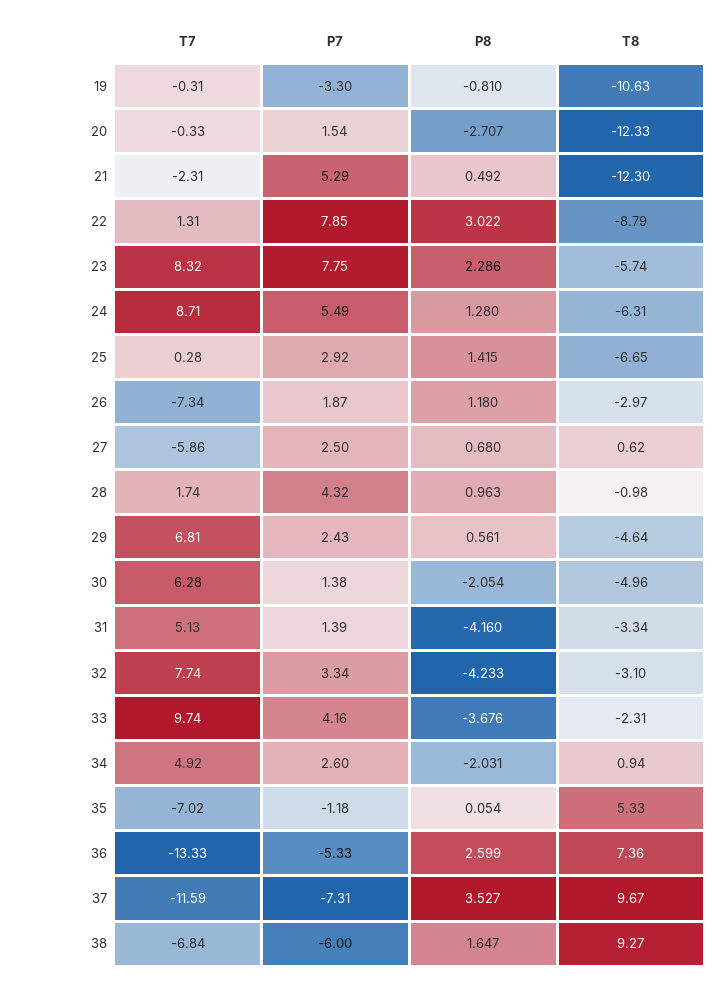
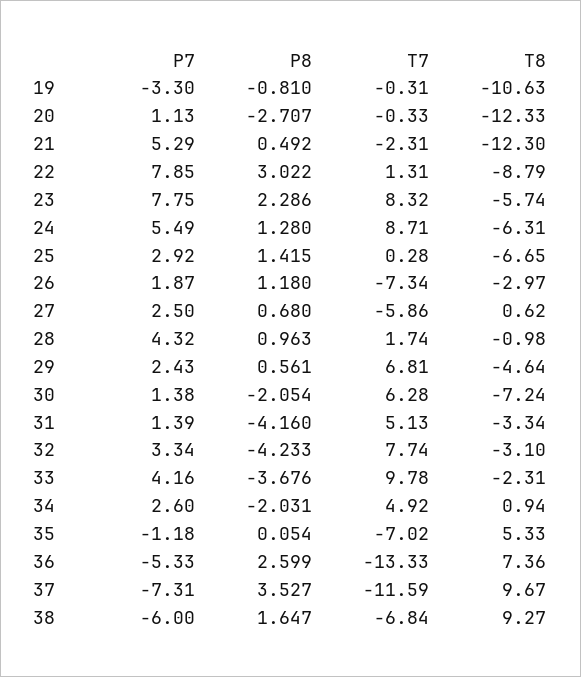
  {
    "T7": {
      "19": -0.31,
      "20": -0.33,
      "21": -2.31,
      "22": 1.31,
      "23": 8.32,
      "24": 8.71,
      "25": 0.28,
      "26": -7.34,
      "27": -5.86,
      "28": 1.74,
      "29": 6.81,
      "30": 6.28,
      "31": 5.13,
      "32": 7.74,
-     "33": 9.74,
+     "33": 9.78,
      "34": 4.92,
      "35": -7.02,
      "36": -13.33,
      "37": -11.59,
      "38": -6.84
    },
    "P7": {
      "19": -3.3,
-     "20": 1.54,
+     "20": 1.13,
      "21": 5.29,
      "22": 7.85,
      "23": 7.75,
      "24": 5.49,
      "25": 2.92,
      "26": 1.87,
      "27": 2.5,
      "28": 4.32,
      "29": 2.43,
      "30": 1.38,
      "31": 1.39,
      "32": 3.34,
      "33": 4.16,
      "34": 2.6,
      "35": -1.18,
      "36": -5.33,
      "37": -7.31,
      "38": -6
    },
    "P8": {
      "19": -0.81,
      "20": -2.707,
      "21": 0.492,
      "22": 3.022,
      "23": 2.286,
      "24": 1.28,
      "25": 1.415,
      "26": 1.18,
      "27": 0.68,
      "28": 0.963,
      "29": 0.561,
      "30": -2.054,
      "31": -4.16,
      "32": -4.233,
      "33": -3.676,
      "34": -2.031,
      "35": 0.054,
      "36": 2.599,
      "37": 3.527,
      "38": 1.647
    },
    "T8": {
      "19": -10.63,
      "20": -12.33,
      "21": -12.3,
      "22": -8.79,
      "23": -5.74,
      "24": -6.31,
      "25": -6.65,
      "26": -2.97,
      "27": 0.62,
      "28": -0.98,
      "29": -4.64,
-     "30": -4.96,
+     "30": -7.24,
      "31": -3.34,
      "32": -3.1,
      "33": -2.31,
      "34": 0.94,
      "35": 5.33,
      "36": 7.36,
      "37": 9.67,
      "38": 9.27
    }
  }

